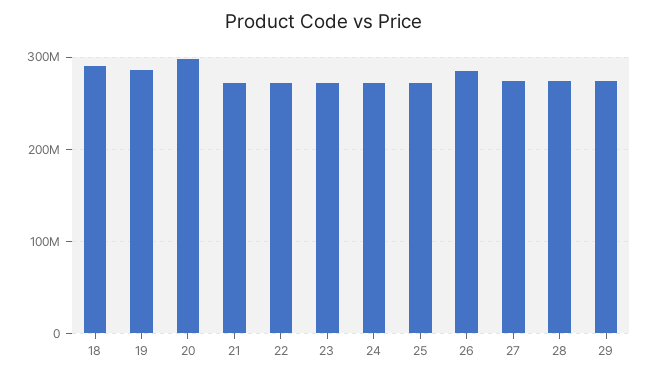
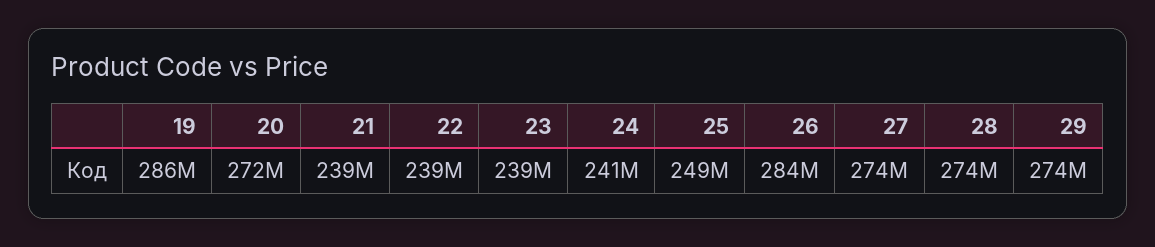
  {
-   "18": 290000000,
    "19": 286000000,
-   "20": 300000000,
+   "20": 272000000,
-   "21": 270000000,
+   "21": 239000000,
-   "22": 270000000,
+   "22": 239000000,
-   "23": 270000000,
+   "23": 239000000,
-   "24": 270000000,
+   "24": 241000000,
-   "25": 270000000,
+   "25": 249000000,
    "26": 284000000,
    "27": 274000000,
    "28": 274000000,
    "29": 274000000
  }

